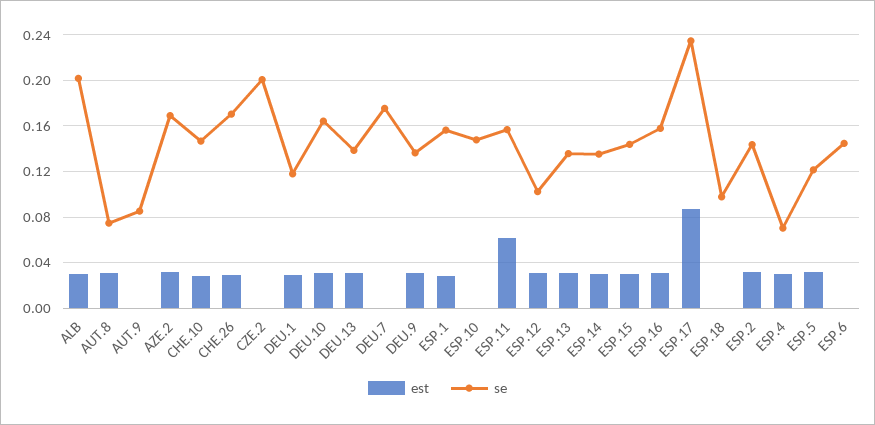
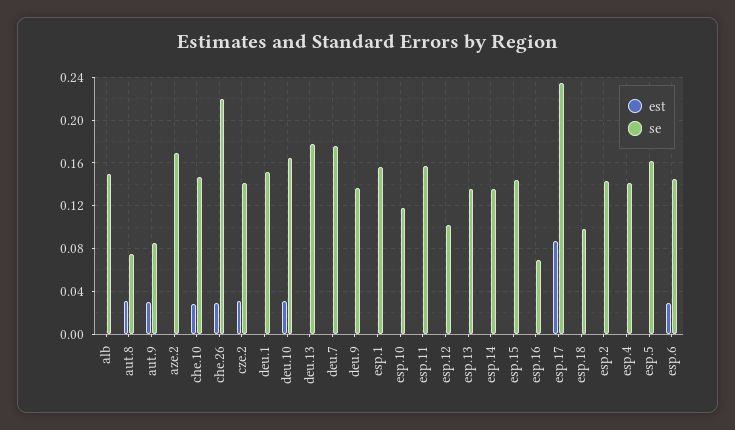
  {
    "est": {
-     "ALB": 0.03,
+     "ALB": 0,
      "AUT.8": 0.03,
-     "AUT.9": 0,
+     "AUT.9": 0.03,
-     "AZE.2": 0.03,
+     "AZE.2": 0,
      "CHE.10": 0.03,
      "CHE.26": 0.03,
-     "CZE.2": 0,
+     "CZE.2": 0.03,
-     "DEU.1": 0.03,
+     "DEU.1": 0,
      "DEU.10": 0.03,
-     "DEU.13": 0.03,
+     "DEU.13": 0,
      "DEU.7": 0,
-     "DEU.9": 0.03,
+     "DEU.9": 0,
-     "ESP.1": 0.03,
+     "ESP.1": 0,
      "ESP.10": 0,
-     "ESP.11": 0.06,
+     "ESP.11": 0,
-     "ESP.12": 0.03,
+     "ESP.12": 0,
-     "ESP.13": 0.03,
+     "ESP.13": 0,
-     "ESP.14": 0.03,
+     "ESP.14": 0,
-     "ESP.15": 0.03,
+     "ESP.15": 0,
-     "ESP.16": 0.03,
+     "ESP.16": 0,
      "ESP.17": 0.09,
      "ESP.18": 0,
-     "ESP.2": 0.03,
+     "ESP.2": 0,
-     "ESP.4": 0.03,
+     "ESP.4": 0,
-     "ESP.5": 0.03,
+     "ESP.5": 0,
-     "ESP.6": 0
+     "ESP.6": 0.03
    },
    "se": {
-     "ALB": 0.2,
+     "ALB": 0.15,
      "AUT.8": 0.07,
      "AUT.9": 0.09,
      "AZE.2": 0.17,
      "CHE.10": 0.15,
-     "CHE.26": 0.17,
+     "CHE.26": 0.22,
-     "CZE.2": 0.2,
+     "CZE.2": 0.14,
-     "DEU.1": 0.12,
+     "DEU.1": 0.15,
      "DEU.10": 0.16,
-     "DEU.13": 0.14,
+     "DEU.13": 0.18,
      "DEU.7": 0.18,
      "DEU.9": 0.14,
      "ESP.1": 0.16,
-     "ESP.10": 0.15,
+     "ESP.10": 0.12,
      "ESP.11": 0.16,
      "ESP.12": 0.1,
      "ESP.13": 0.14,
      "ESP.14": 0.14,
      "ESP.15": 0.14,
-     "ESP.16": 0.16,
+     "ESP.16": 0.07,
      "ESP.17": 0.23,
      "ESP.18": 0.1,
      "ESP.2": 0.14,
-     "ESP.4": 0.07,
+     "ESP.4": 0.14,
-     "ESP.5": 0.12,
+     "ESP.5": 0.16,
      "ESP.6": 0.14
    }
  }

